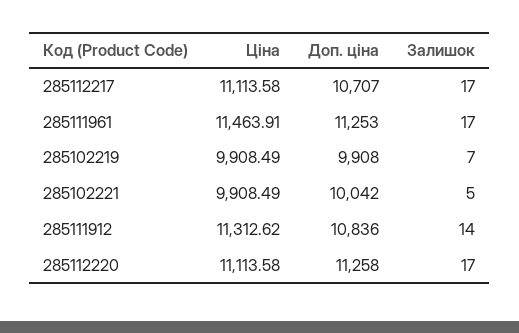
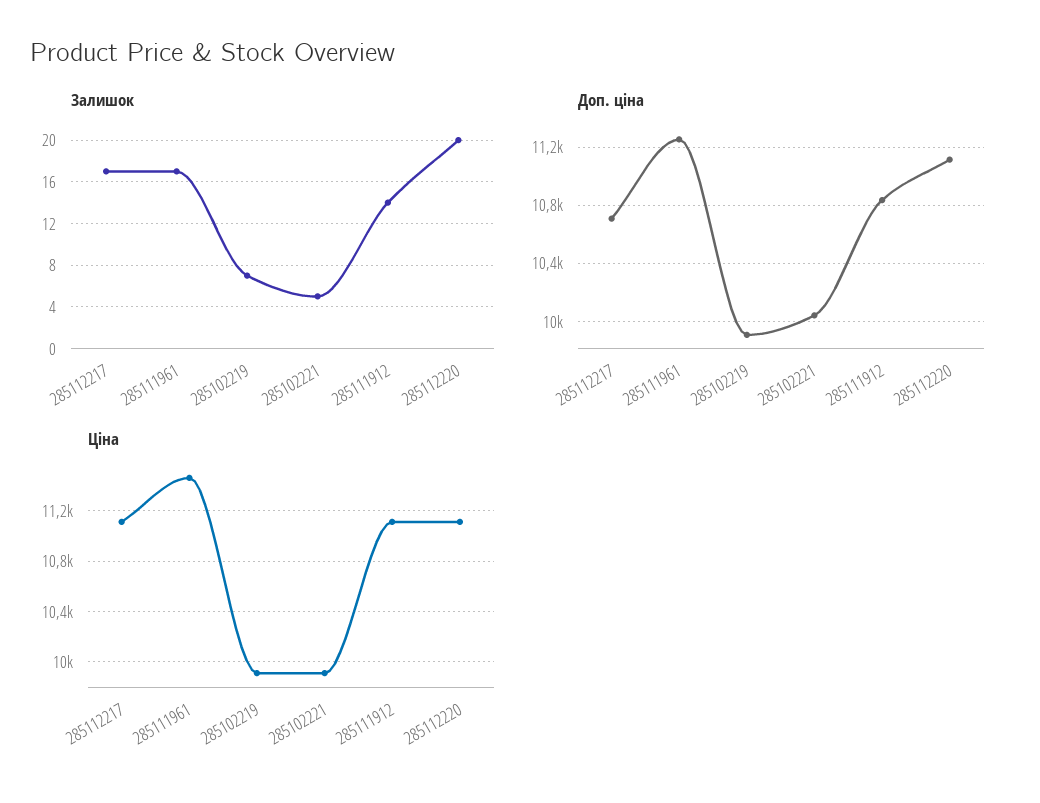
  {
    "Ціна": {
      "285112217": 11113.58,
      "285111961": 11463.91,
      "285102219": 9908.49,
      "285102221": 9908.49,
-     "285111912": 11312.62,
+     "285111912": 11100,
      "285112220": 11113.58
    },
    "Доп. ціна": {
      "285112217": 10707,
      "285111961": 11253,
      "285102219": 9908,
      "285102221": 10042,
      "285111912": 10836,
-     "285112220": 11258
+     "285112220": 11100
    },
    "Залишок": {
      "285112217": 17,
      "285111961": 17,
      "285102219": 7,
      "285102221": 5,
      "285111912": 14,
-     "285112220": 17
+     "285112220": 20
    }
  }

